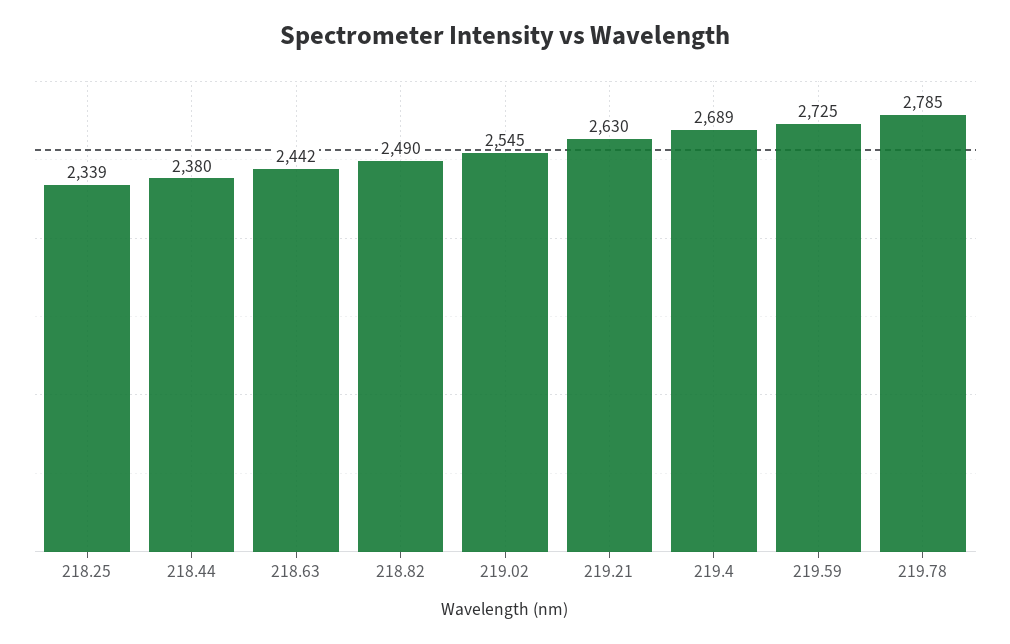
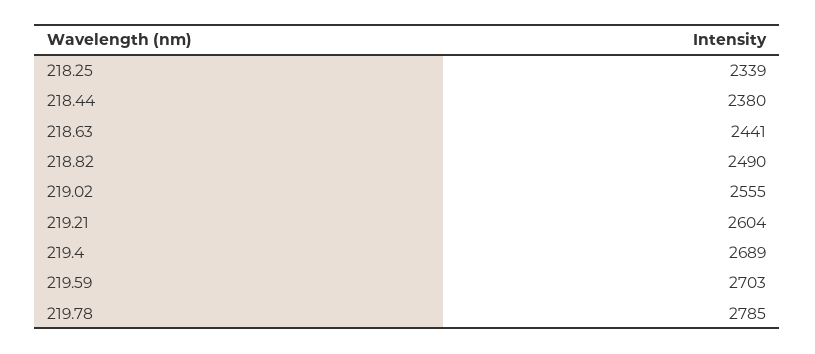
  {
    "218.25": 2339,
    "218.44": 2380,
-   "218.63": 2442,
+   "218.63": 2441,
    "218.82": 2490,
-   "219.02": 2545,
+   "219.02": 2555,
-   "219.21": 2630,
+   "219.21": 2604,
    "219.4": 2689,
-   "219.59": 2725,
+   "219.59": 2703,
    "219.78": 2785
  }

